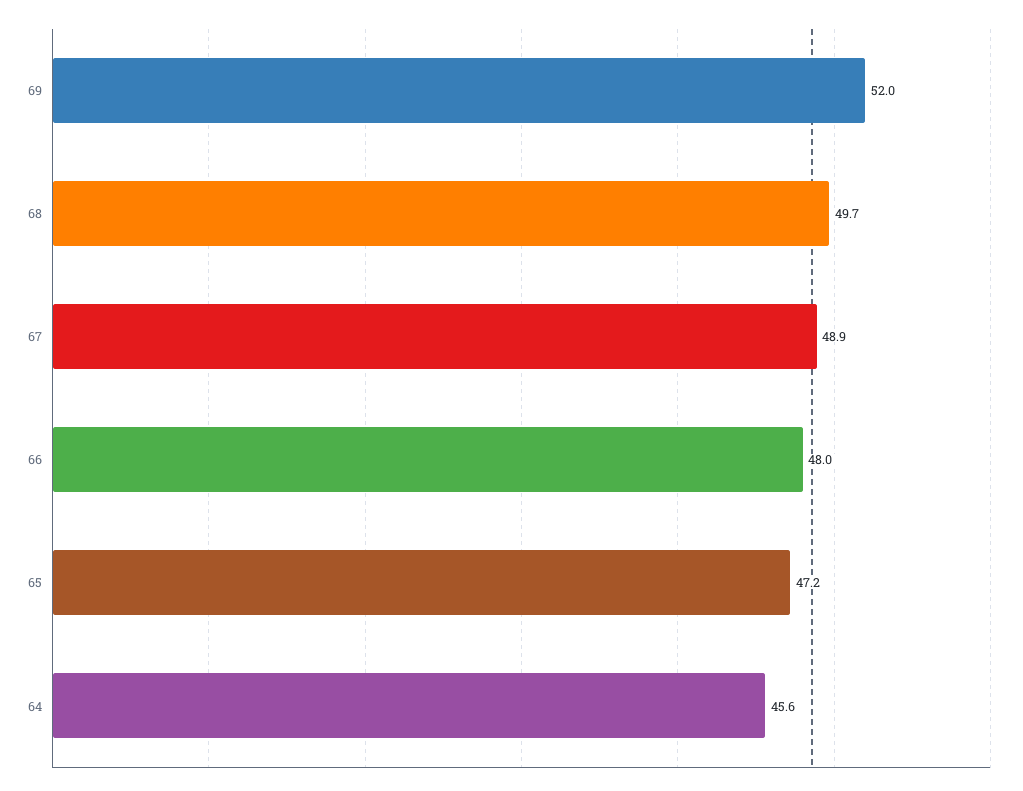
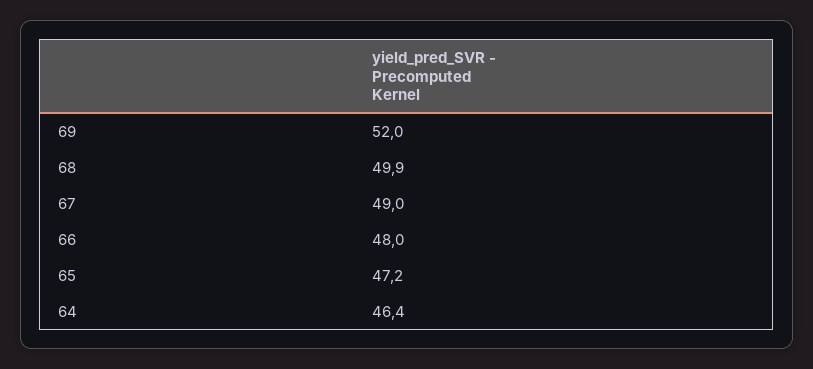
  {
    "69": 52,
-   "68": 49.7,
+   "68": 49.9,
-   "67": 48.9,
+   "67": 49,
    "66": 48,
    "65": 47.2,
-   "64": 45.6
+   "64": 46.4
  }

